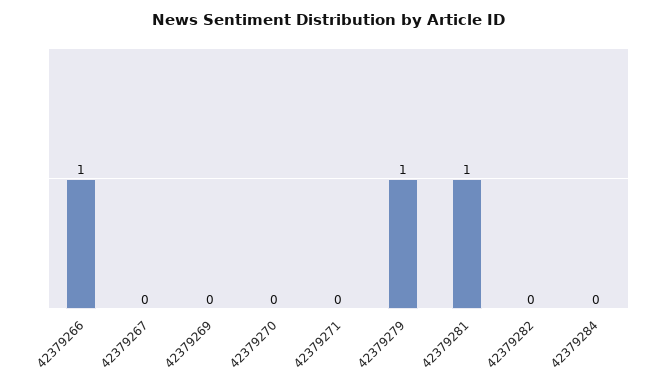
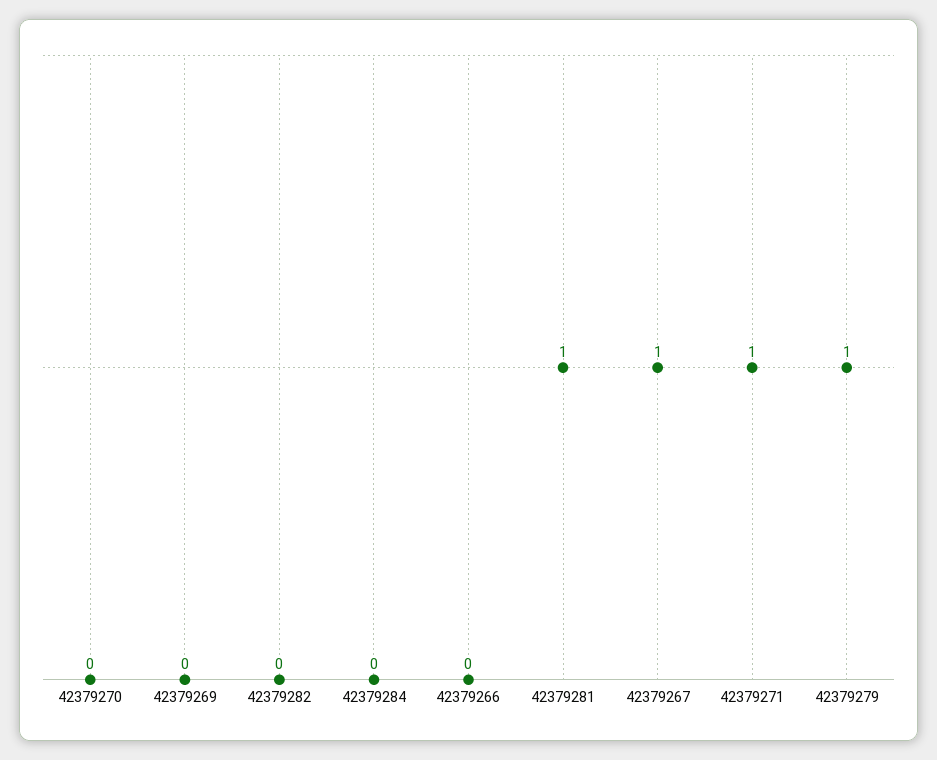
  {
-   "42379266": 1,
+   "42379266": 0,
-   "42379267": 0,
+   "42379267": 1,
    "42379269": 0,
    "42379270": 0,
-   "42379271": 0,
+   "42379271": 1,
    "42379279": 1,
    "42379281": 1,
    "42379282": 0,
    "42379284": 0
  }

